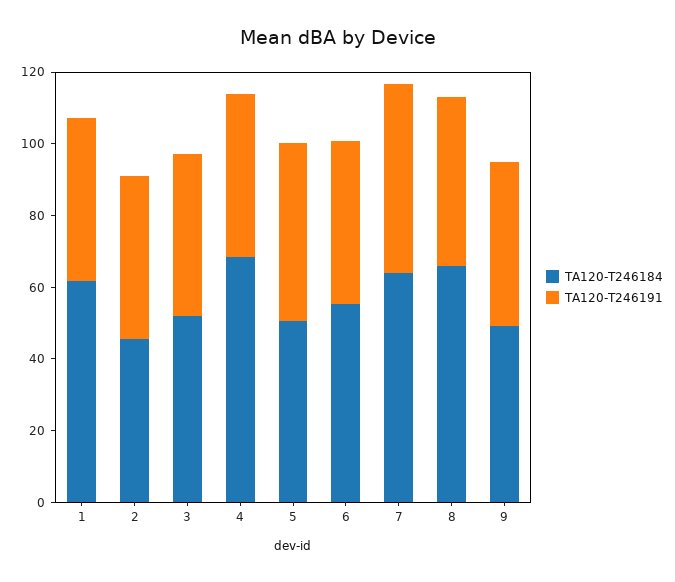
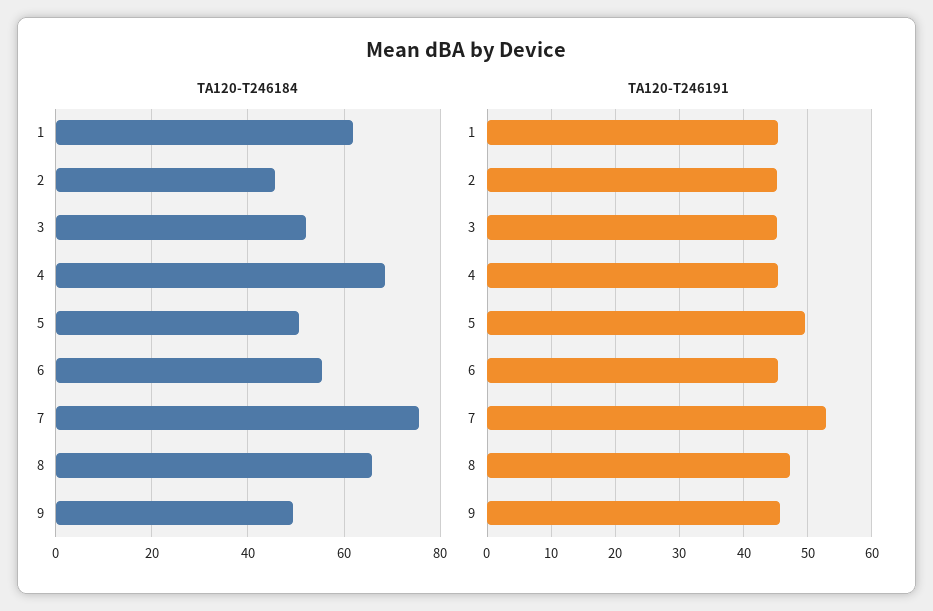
  {
    "TA120-T246184": {
      "1": 62,
      "2": 46,
      "3": 52,
      "4": 68,
      "5": 50,
      "6": 56,
-     "7": 65,
+     "7": 76,
      "8": 66,
      "9": 50
    },
    "TA120-T246191": {
      "1": 45,
      "2": 45,
      "3": 45,
      "4": 45,
      "5": 50,
      "6": 45,
      "7": 53,
      "8": 47,
      "9": 46
    }
  }

